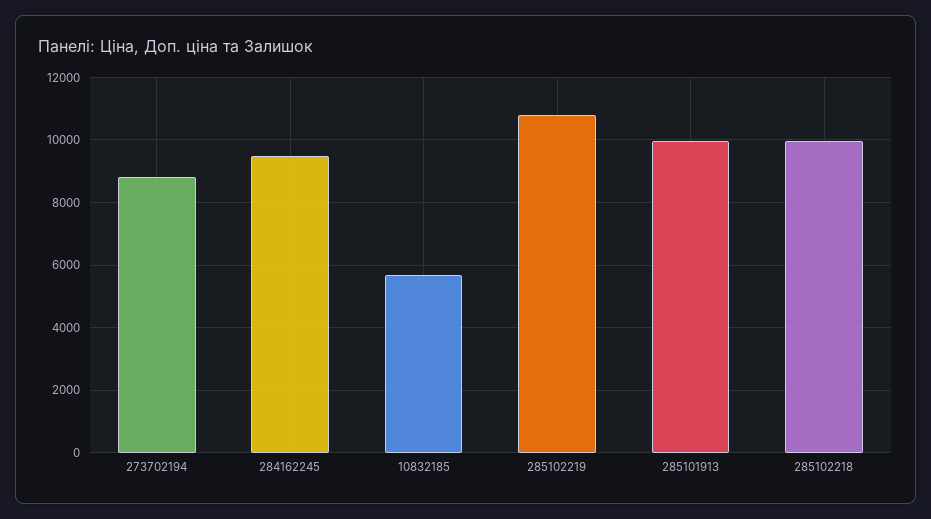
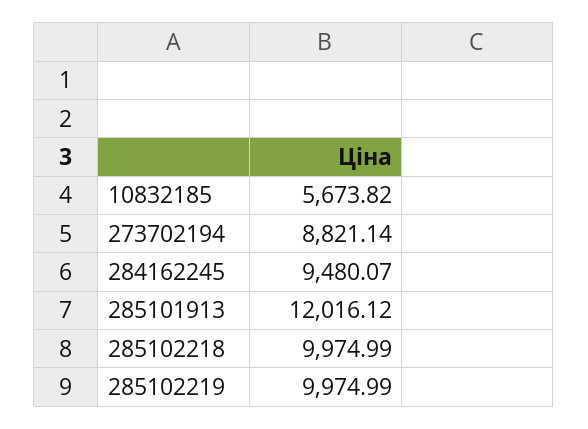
  {
    "273702194": 8821.14,
    "284162245": 9480.07,
    "10832185": 5673.82,
-   "285102219": 10800,
+   "285102219": 9974.99,
-   "285101913": 10000,
+   "285101913": 12016.12,
    "285102218": 9974.99
  }

